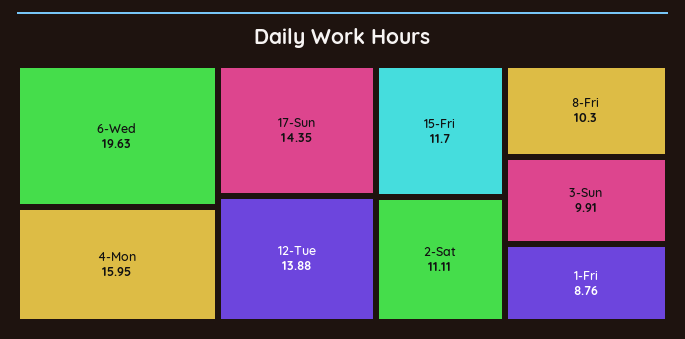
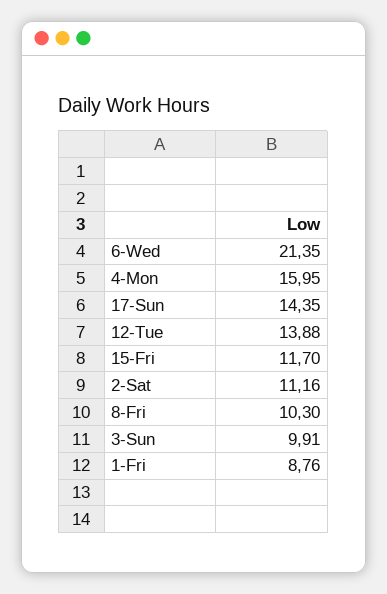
  {
-   "6-Wed": 19.63,
+   "6-Wed": 21.35,
    "4-Mon": 15.95,
    "17-Sun": 14.35,
    "12-Tue": 13.88,
    "15-Fri": 11.7,
-   "2-Sat": 11.11,
+   "2-Sat": 11.16,
    "8-Fri": 10.3,
    "3-Sun": 9.91,
    "1-Fri": 8.76
  }

